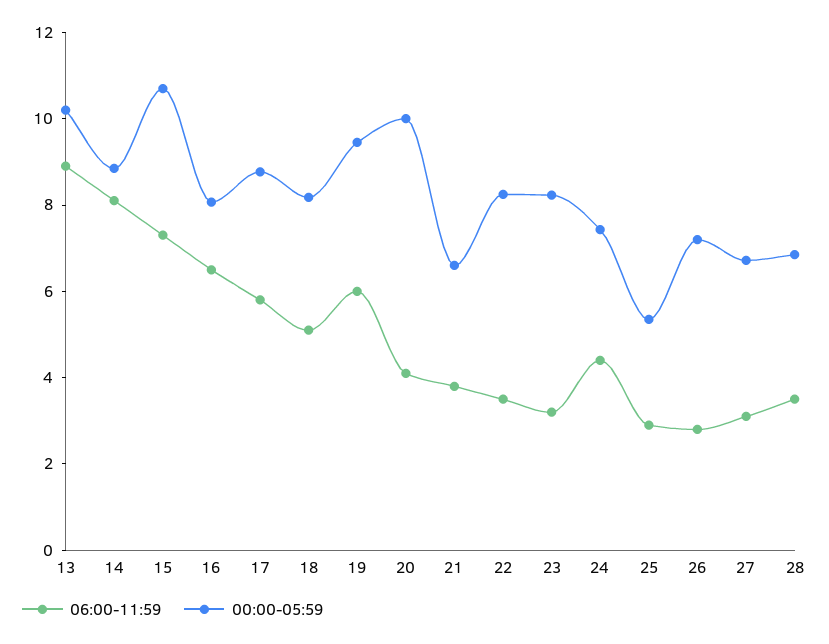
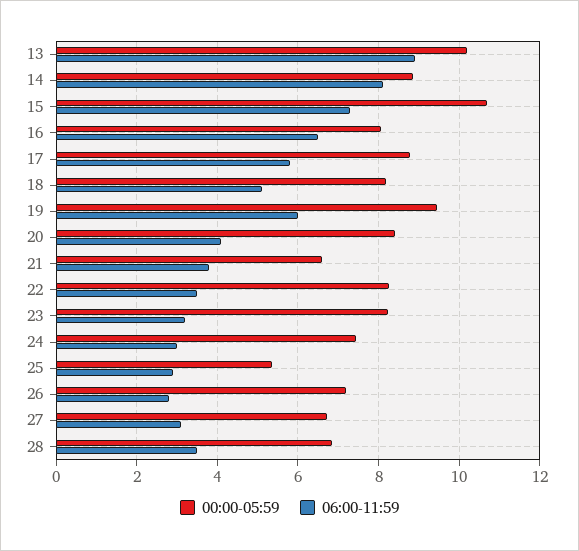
  {
    "06:00-11:59": {
      "13": 9,
      "14": 8.2,
      "15": 7.4,
      "16": 6.6,
      "17": 5.8,
      "18": 5.2,
      "19": 6,
      "20": 4.2,
      "21": 3.8,
      "22": 3.6,
      "23": 3.2,
-     "24": 4.5,
+     "24": 3,
      "25": 3,
      "26": 2.8,
      "27": 3.2,
      "28": 3.6
    },
    "00:00-05:59": {
      "13": 10.2,
      "14": 8.8,
      "15": 10.8,
      "16": 8,
      "17": 8.8,
      "18": 8.2,
      "19": 9.4,
-     "20": 10,
+     "20": 8.4,
      "21": 6.6,
      "22": 8.2,
      "23": 8.2,
      "24": 7.4,
      "25": 5.4,
      "26": 7.2,
      "27": 6.8,
      "28": 6.8
    }
  }

